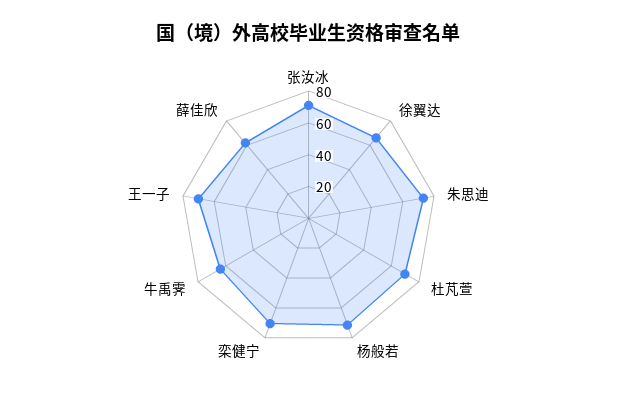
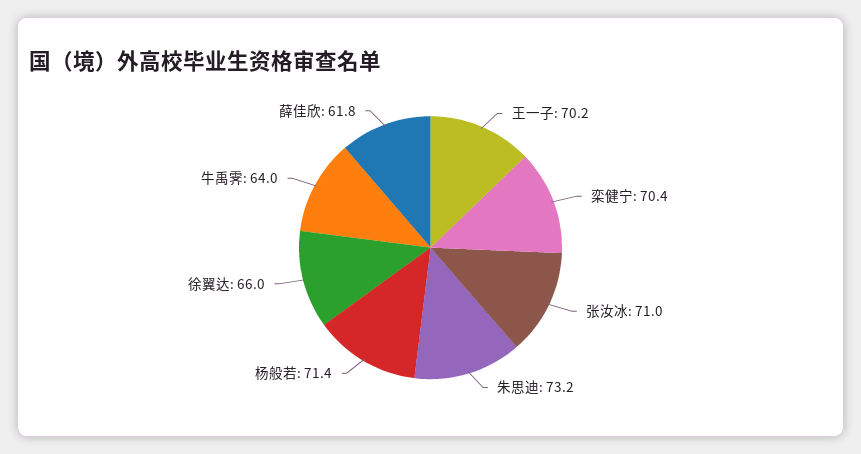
  {
    "张汝冰": 71,
    "徐翼达": 66,
    "朱思迪": 73.2,
-   "杜芃萱": 70,
    "杨般若": 71.4,
    "栾健宁": 70.4,
    "牛禹霁": 64,
    "王一子": 70.2,
    "薛佳欣": 61.8
  }

